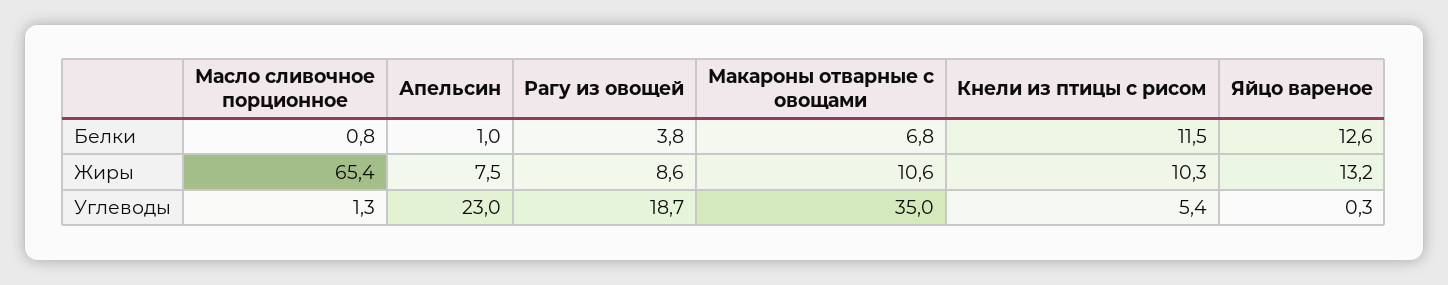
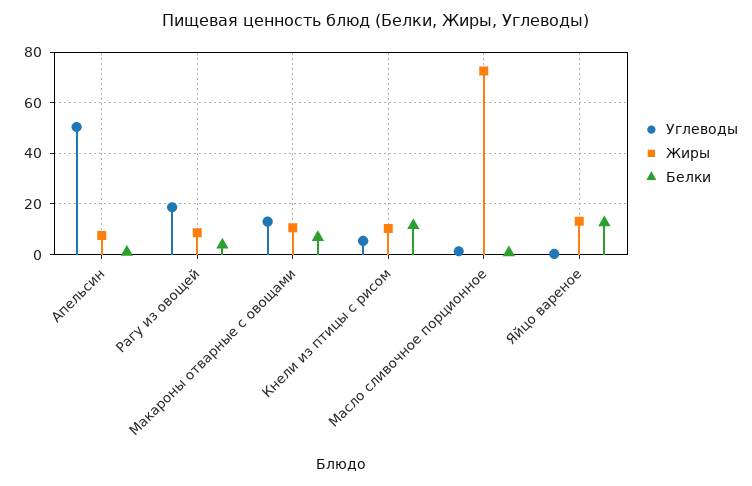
  {
    "Белки": {
      "Масло сливочное порционное": 0.8,
      "Апельсин": 1,
      "Рагу из овощей": 3.8,
      "Макароны отварные с овощами": 6.8,
      "Кнели из птицы с рисом": 11.5,
      "Яйцо вареное": 12.6
    },
    "Жиры": {
-     "Масло сливочное порционное": 65.4,
+     "Масло сливочное порционное": 72.5,
      "Апельсин": 7.5,
      "Рагу из овощей": 8.6,
      "Макароны отварные с овощами": 10.6,
      "Кнели из птицы с рисом": 10.3,
      "Яйцо вареное": 13.2
    },
    "Углеводы": {
      "Масло сливочное порционное": 1.3,
-     "Апельсин": 23,
+     "Апельсин": 50,
      "Рагу из овощей": 18.7,
-     "Макароны отварные с овощами": 35,
+     "Макароны отварные с овощами": 12.5,
      "Кнели из птицы с рисом": 5.4,
      "Яйцо вареное": 0.3
    }
  }

